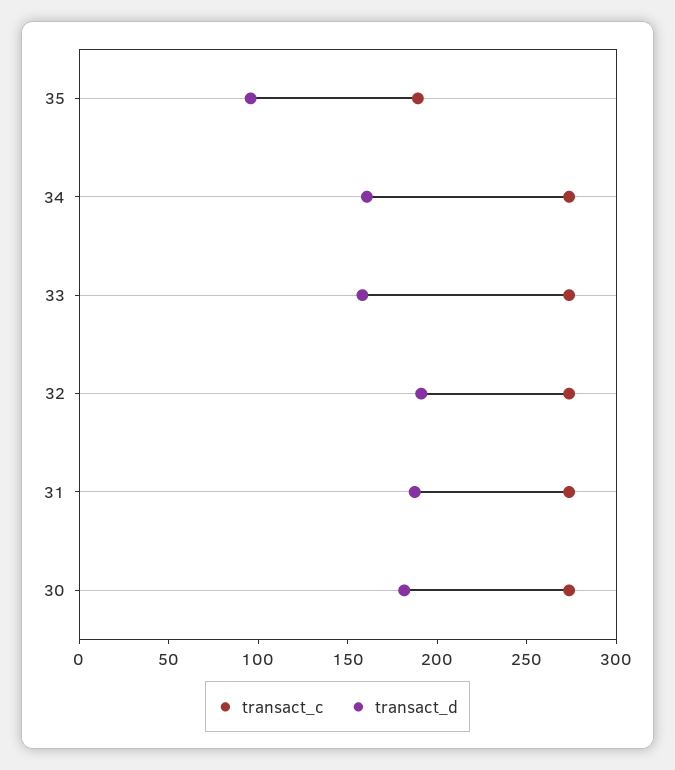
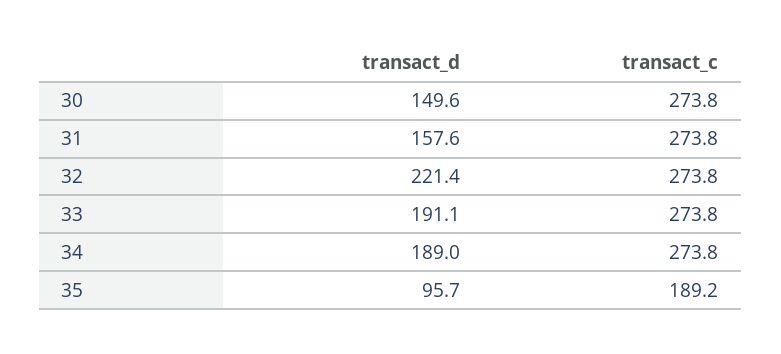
  {
    "transact_c": {
      "35": 189.2,
      "34": 273.8,
      "33": 273.8,
      "32": 273.8,
      "31": 273.8,
      "30": 273.8
    },
    "transact_d": {
      "35": 95.7,
-     "34": 160,
+     "34": 189,
-     "33": 160,
+     "33": 191.1,
-     "32": 190,
+     "32": 221.4,
-     "31": 190,
+     "31": 157.6,
-     "30": 180
+     "30": 149.6
    }
  }

